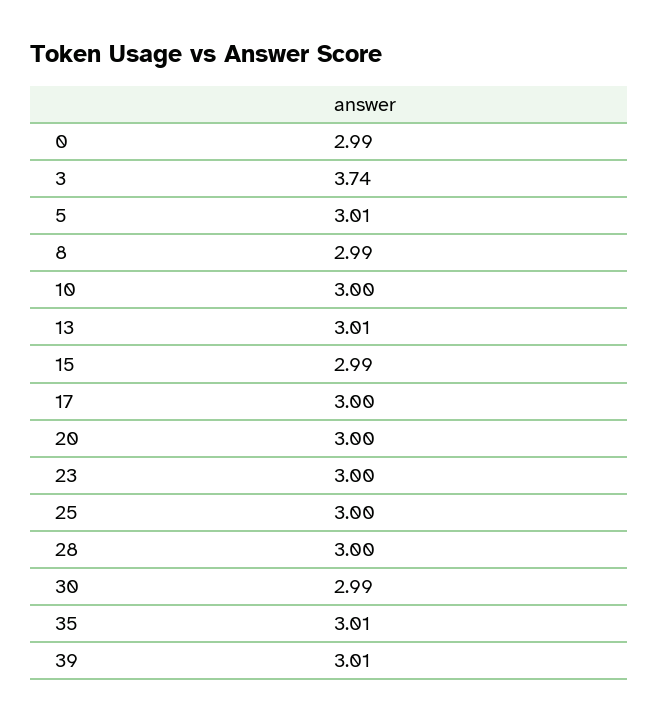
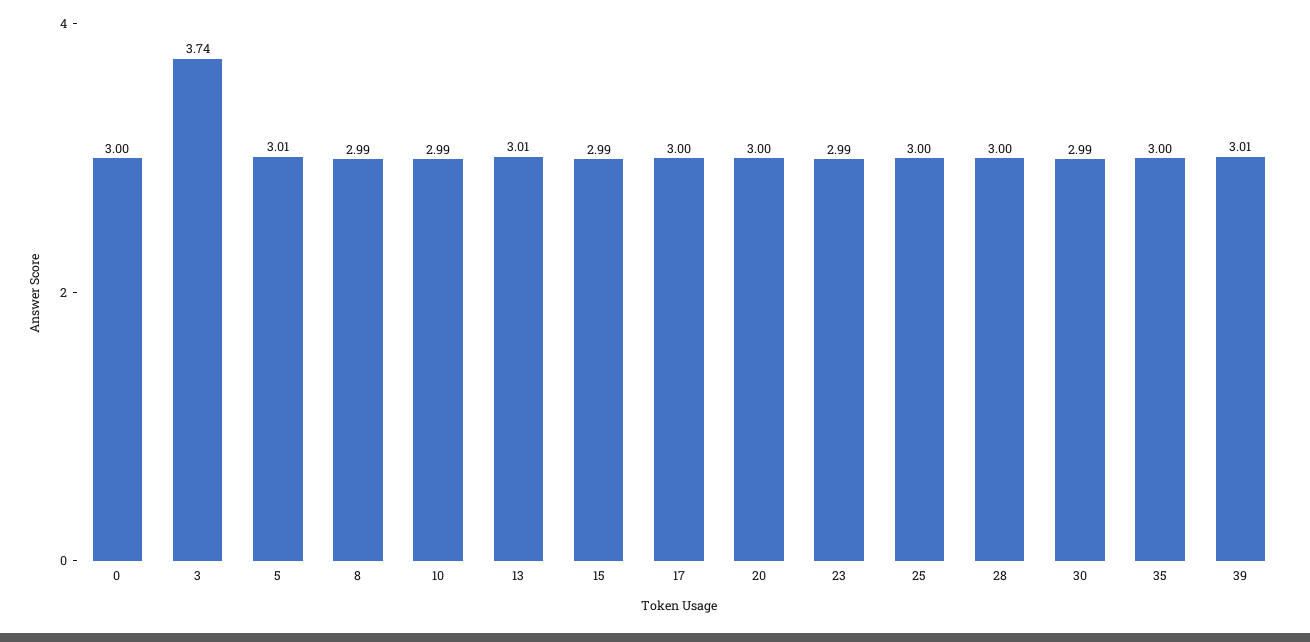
  {
-   "0": 2.99,
+   "0": 3,
    "3": 3.74,
    "5": 3.01,
    "8": 2.99,
-   "10": 3,
+   "10": 2.99,
    "13": 3.01,
    "15": 2.99,
    "17": 3,
    "20": 3,
-   "23": 3,
+   "23": 2.99,
    "25": 3,
    "28": 3,
    "30": 2.99,
-   "35": 3.01,
+   "35": 3,
    "39": 3.01
  }

